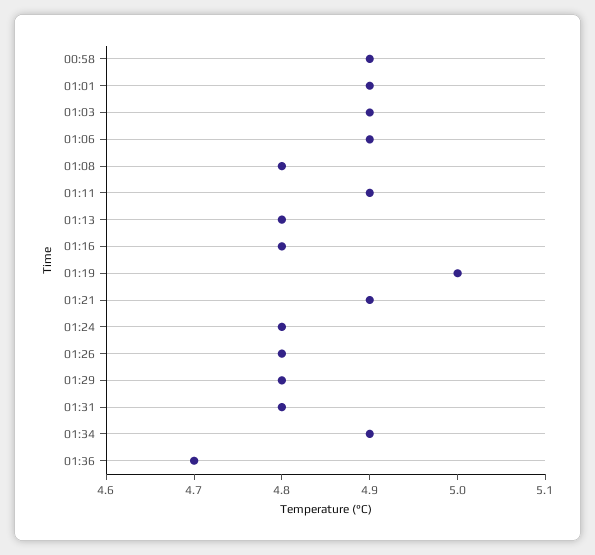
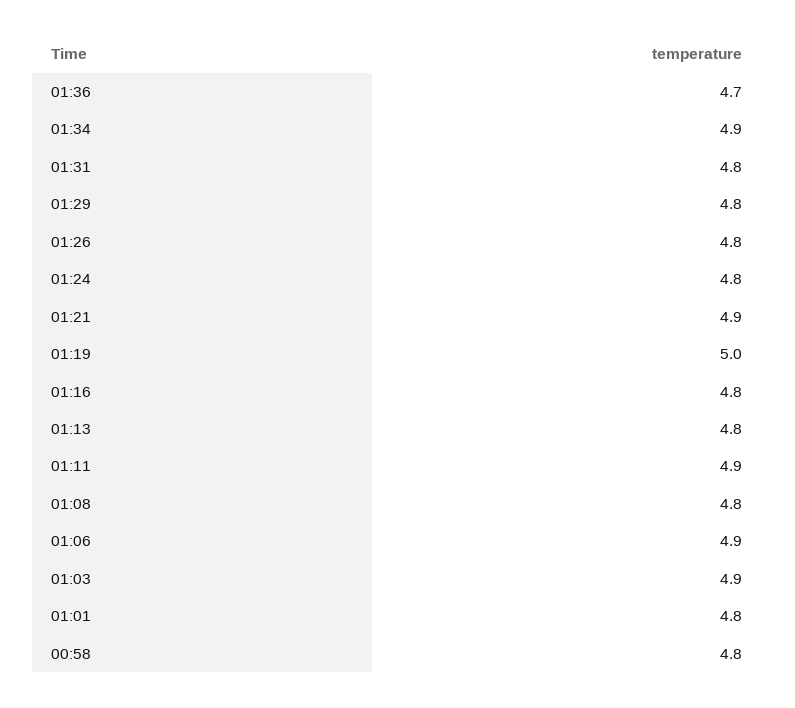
  {
-   "00:58": 4.9,
+   "00:58": 4.8,
-   "01:01": 4.9,
+   "01:01": 4.8,
    "01:03": 4.9,
    "01:06": 4.9,
    "01:08": 4.8,
    "01:11": 4.9,
    "01:13": 4.8,
    "01:16": 4.8,
    "01:19": 5,
    "01:21": 4.9,
    "01:24": 4.8,
    "01:26": 4.8,
    "01:29": 4.8,
    "01:31": 4.8,
    "01:34": 4.9,
    "01:36": 4.7
  }

